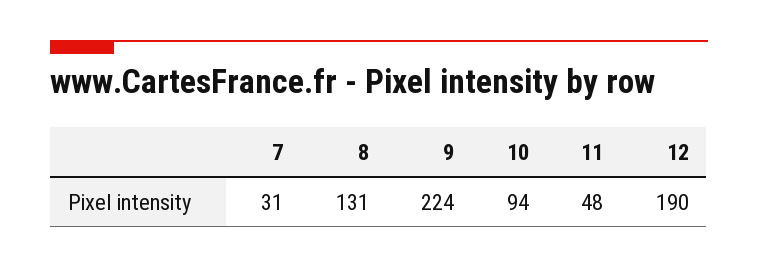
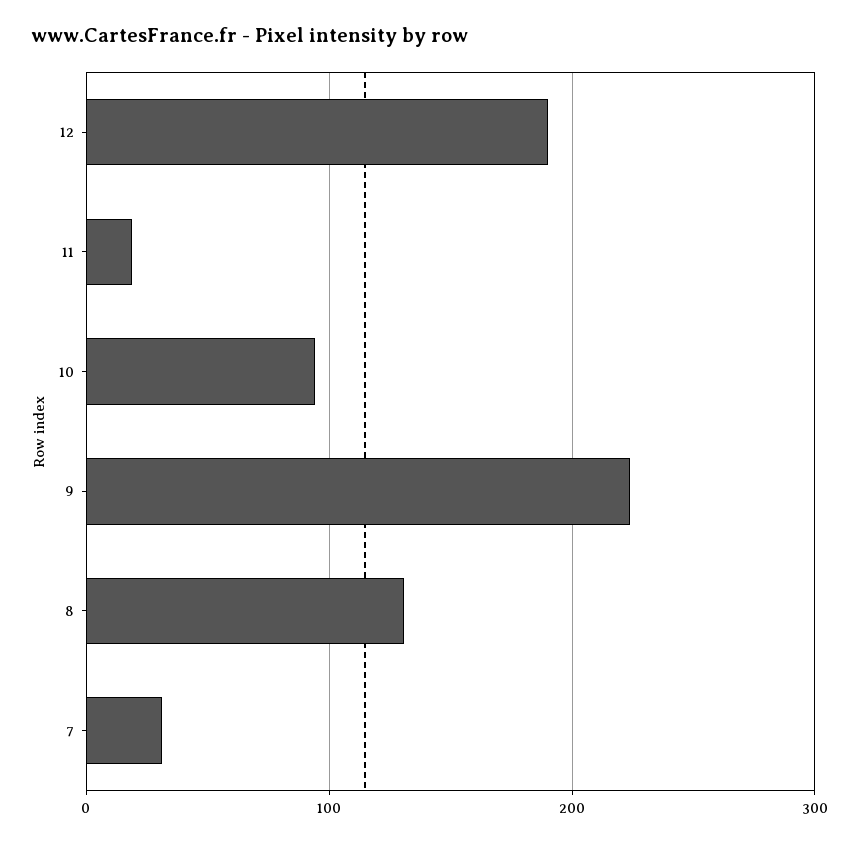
  {
    "7": 31,
    "8": 131,
    "9": 224,
    "10": 94,
-   "11": 48,
+   "11": 20,
    "12": 190
  }

